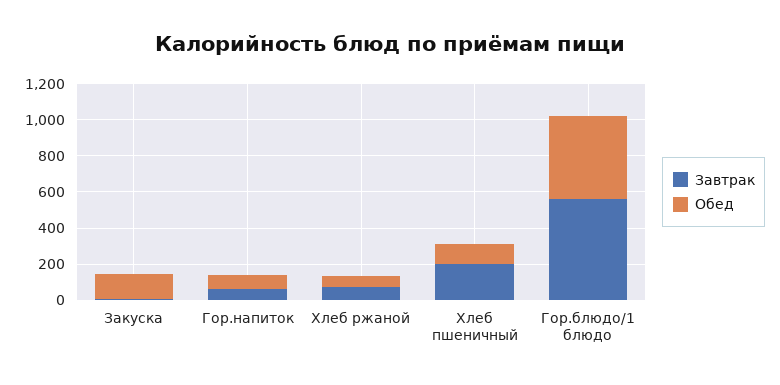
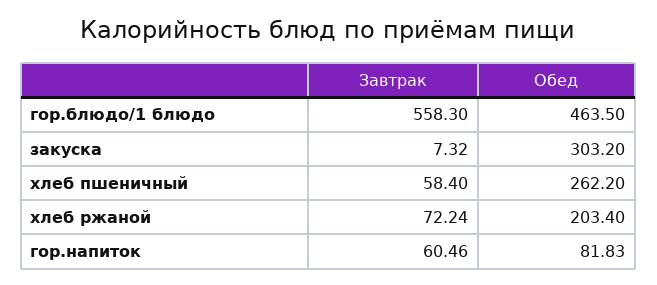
  {
    "Завтрак": {
      "Закуска": 7.32,
      "Гор.напиток": 60.46,
      "Хлеб ржаной": 72.24,
-     "Хлеб пшеничный": 200,
+     "Хлеб пшеничный": 58.4,
      "Гор.блюдо/1 блюдо": 558.3
    },
    "Обед": {
-     "Закуска": 150,
+     "Закуска": 303.2,
      "Гор.напиток": 81.83,
-     "Хлеб ржаной": 50,
+     "Хлеб ржаной": 203.4,
-     "Хлеб пшеничный": 100,
+     "Хлеб пшеничный": 262.2,
      "Гор.блюдо/1 блюдо": 463.5
    }
  }

